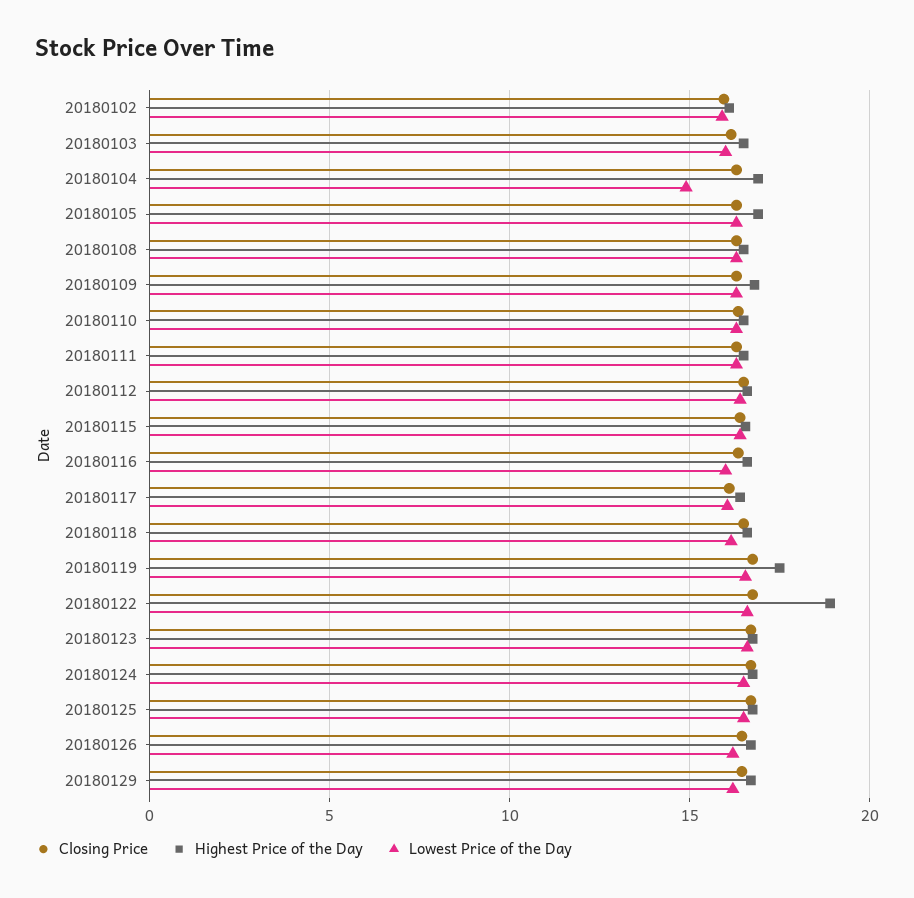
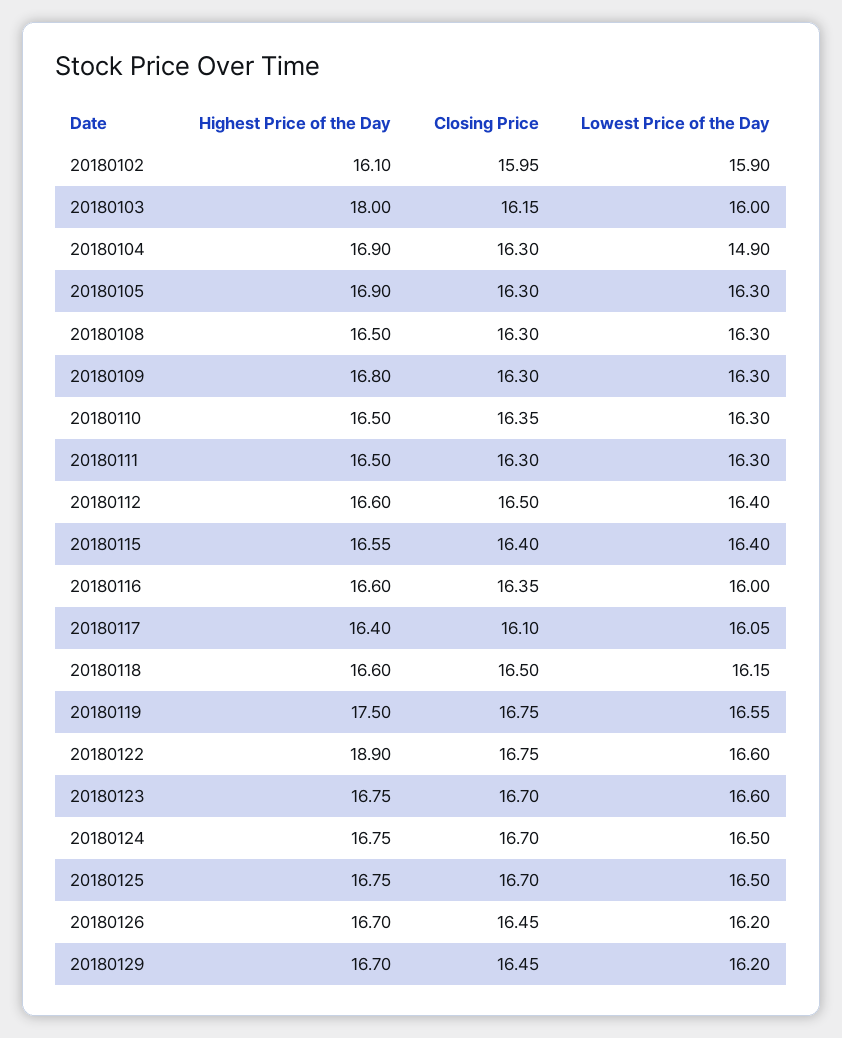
  {
    "Closing Price": {
      "20180102": 15.95,
      "20180103": 16.15,
      "20180104": 16.3,
      "20180105": 16.3,
      "20180108": 16.3,
      "20180109": 16.3,
      "20180110": 16.35,
      "20180111": 16.3,
      "20180112": 16.5,
      "20180115": 16.4,
      "20180116": 16.35,
      "20180117": 16.1,
      "20180118": 16.5,
      "20180119": 16.75,
      "20180122": 16.75,
      "20180123": 16.7,
      "20180124": 16.7,
      "20180125": 16.7,
      "20180126": 16.45,
      "20180129": 16.45
    },
    "Highest Price of the Day": {
      "20180102": 16.1,
-     "20180103": 16.5,
+     "20180103": 18,
      "20180104": 16.9,
      "20180105": 16.9,
      "20180108": 16.5,
      "20180109": 16.8,
      "20180110": 16.5,
      "20180111": 16.5,
      "20180112": 16.6,
      "20180115": 16.55,
      "20180116": 16.6,
      "20180117": 16.4,
      "20180118": 16.6,
      "20180119": 17.5,
      "20180122": 18.9,
      "20180123": 16.75,
      "20180124": 16.75,
      "20180125": 16.75,
      "20180126": 16.7,
      "20180129": 16.7
    },
    "Lowest Price of the Day": {
      "20180102": 15.9,
      "20180103": 16,
      "20180104": 14.9,
      "20180105": 16.3,
      "20180108": 16.3,
      "20180109": 16.3,
      "20180110": 16.3,
      "20180111": 16.3,
      "20180112": 16.4,
      "20180115": 16.4,
      "20180116": 16,
      "20180117": 16.05,
      "20180118": 16.15,
      "20180119": 16.55,
      "20180122": 16.6,
      "20180123": 16.6,
      "20180124": 16.5,
      "20180125": 16.5,
      "20180126": 16.2,
      "20180129": 16.2
    }
  }

